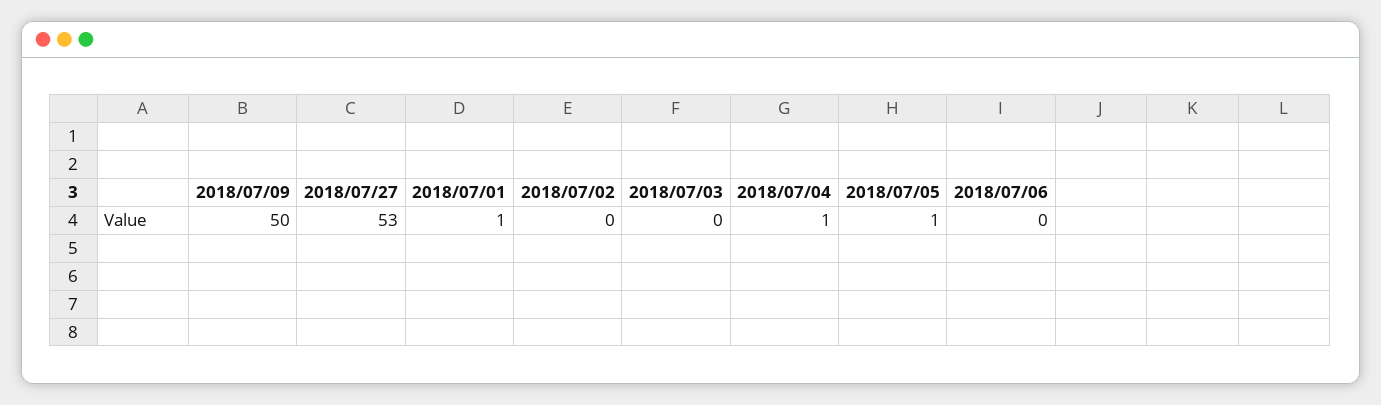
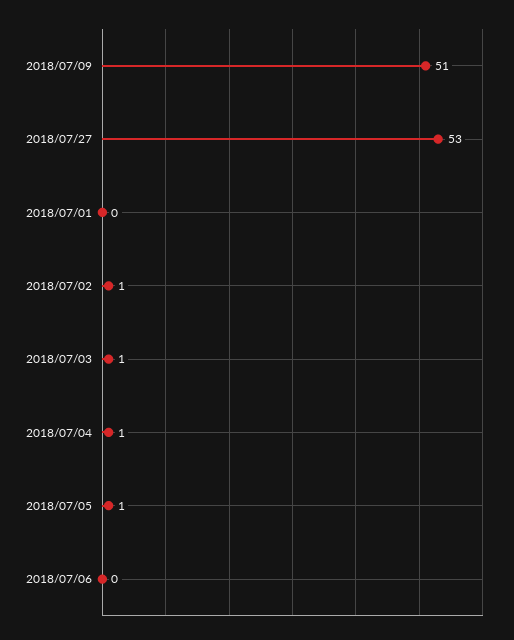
  {
-   "2018/07/09": 50,
+   "2018/07/09": 51,
    "2018/07/27": 53,
-   "2018/07/01": 1,
+   "2018/07/01": 0,
-   "2018/07/02": 0,
+   "2018/07/02": 1,
-   "2018/07/03": 0,
+   "2018/07/03": 1,
    "2018/07/04": 1,
    "2018/07/05": 1,
    "2018/07/06": 0
  }

